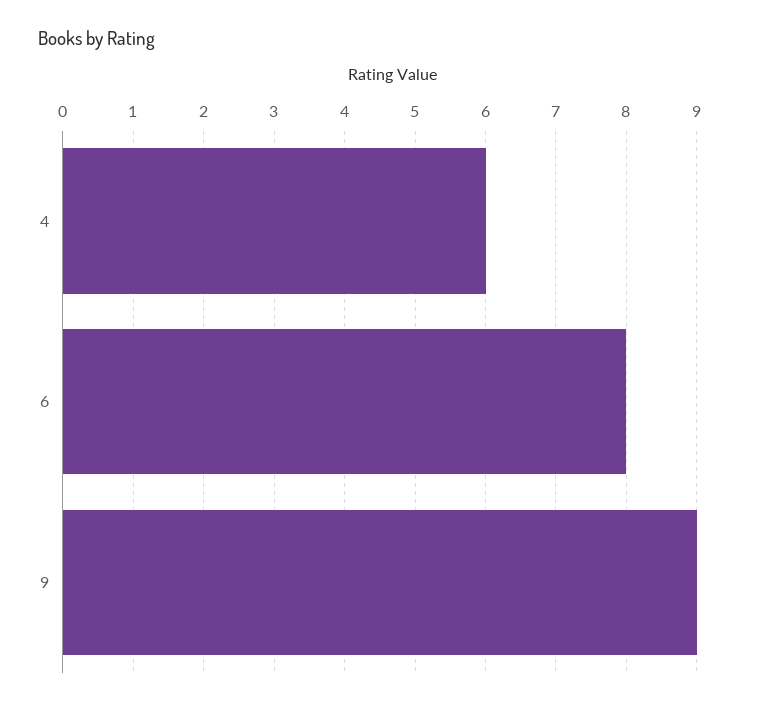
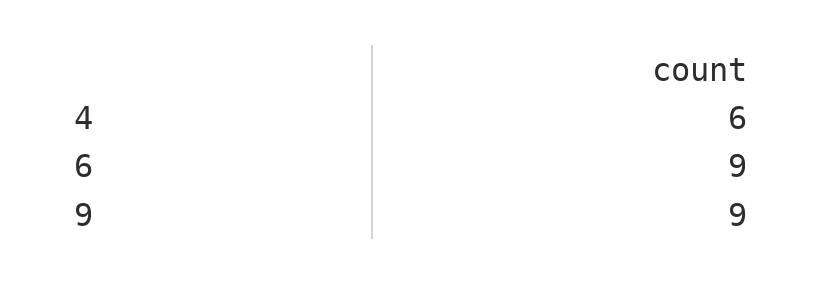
  {
    "4": 6,
-   "6": 8,
+   "6": 9,
    "9": 9
  }

